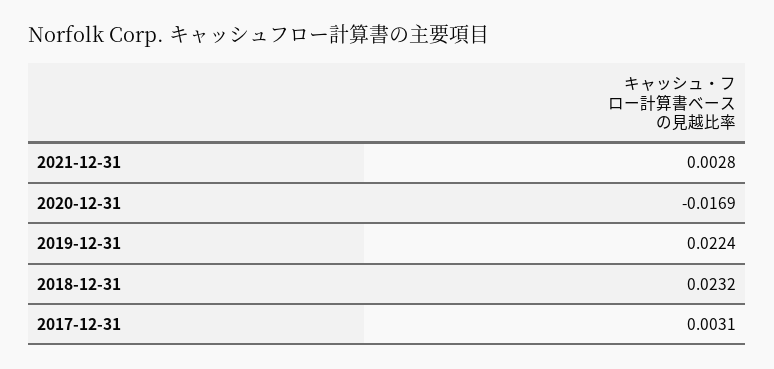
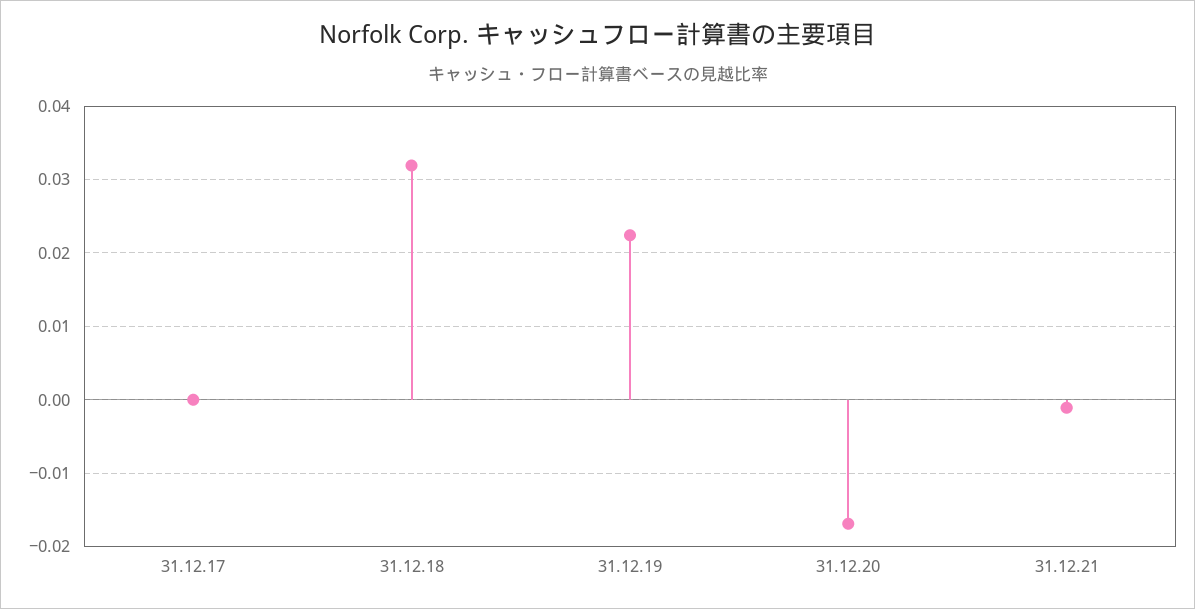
  {
-   "2021-12-31": 0.0028,
+   "2021-12-31": -0.001,
    "2020-12-31": -0.0169,
    "2019-12-31": 0.0224,
-   "2018-12-31": 0.0232,
+   "2018-12-31": 0.032,
-   "2017-12-31": 0.0031
+   "2017-12-31": 0
  }

